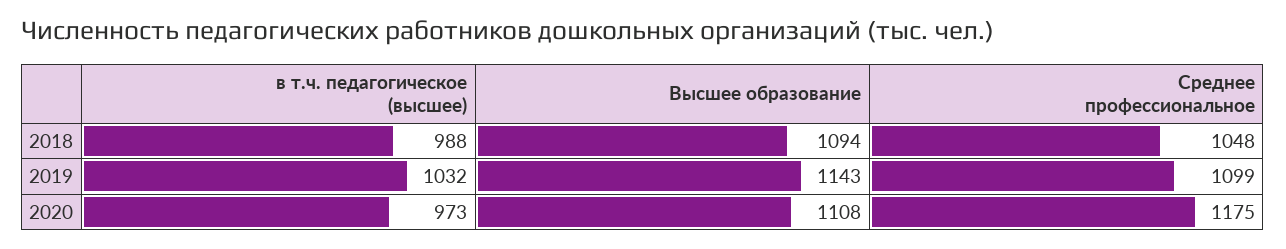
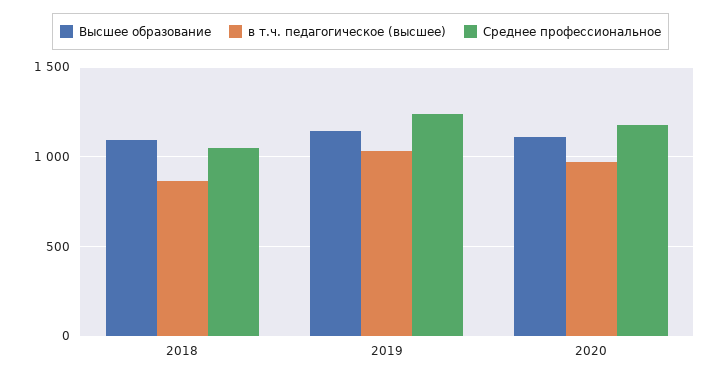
  {
    "в т.ч. педагогическое (высшее)": {
-     "2018": 988,
+     "2018": 850,
      "2019": 1032,
      "2020": 973
    },
    "Высшее образование": {
      "2018": 1094,
      "2019": 1143,
      "2020": 1108
    },
    "Среднее профессиональное": {
      "2018": 1048,
-     "2019": 1099,
+     "2019": 1250,
      "2020": 1175
    }
  }

